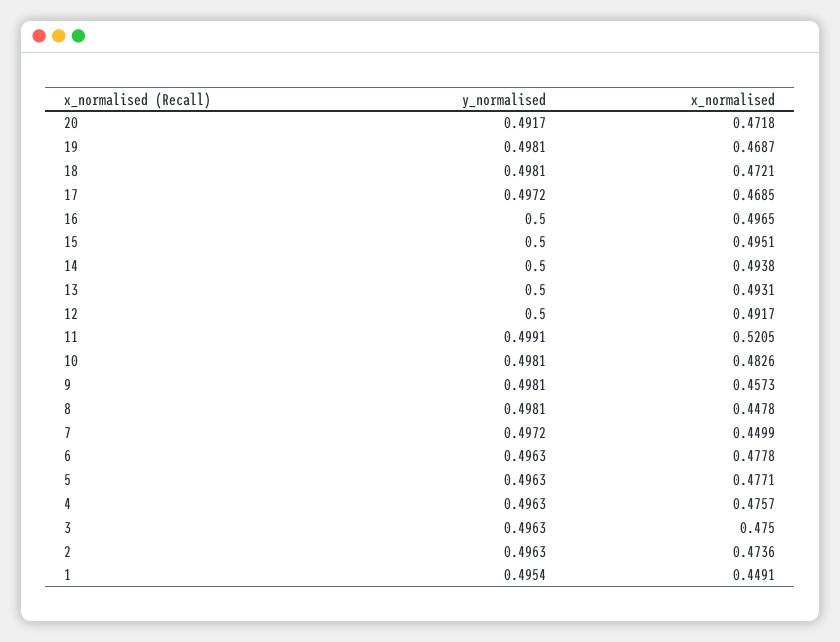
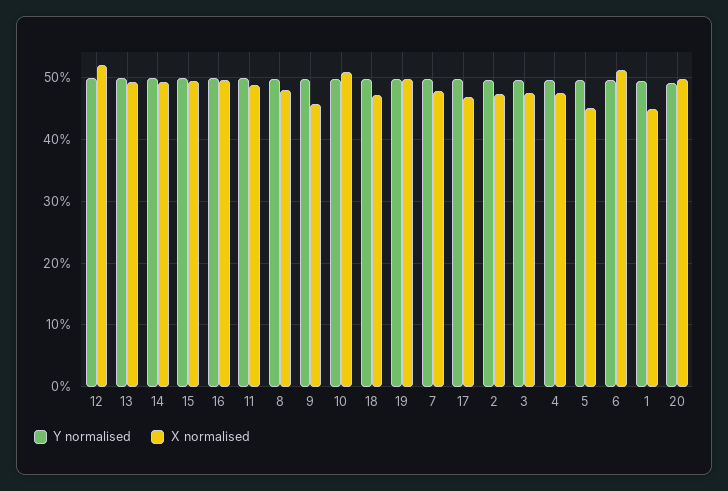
  {
    "y_normalised": {
      "20": 0.4917,
      "19": 0.4981,
      "18": 0.4981,
      "17": 0.4972,
      "16": 0.5,
      "15": 0.5,
      "14": 0.5,
      "13": 0.5,
      "12": 0.5,
      "11": 0.4991,
      "10": 0.4981,
      "9": 0.4981,
      "8": 0.4981,
      "7": 0.4972,
      "6": 0.4963,
      "5": 0.4963,
      "4": 0.4963,
      "3": 0.4963,
      "2": 0.4963,
      "1": 0.4954
    },
    "x_normalised": {
-     "20": 0.4718,
+     "20": 0.5,
-     "19": 0.4687,
+     "19": 0.5,
      "18": 0.4721,
      "17": 0.4685,
      "16": 0.4965,
      "15": 0.4951,
      "14": 0.4938,
      "13": 0.4931,
-     "12": 0.4917,
+     "12": 0.52,
-     "11": 0.5205,
+     "11": 0.49,
-     "10": 0.4826,
+     "10": 0.51,
      "9": 0.4573,
-     "8": 0.4478,
+     "8": 0.48,
-     "7": 0.4499,
+     "7": 0.48,
-     "6": 0.4778,
+     "6": 0.51,
-     "5": 0.4771,
+     "5": 0.45,
      "4": 0.4757,
      "3": 0.475,
      "2": 0.4736,
      "1": 0.4491
    }
  }

